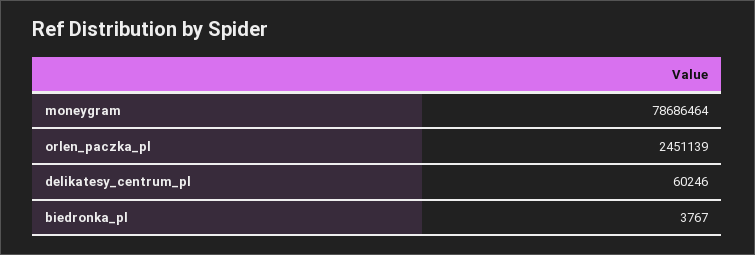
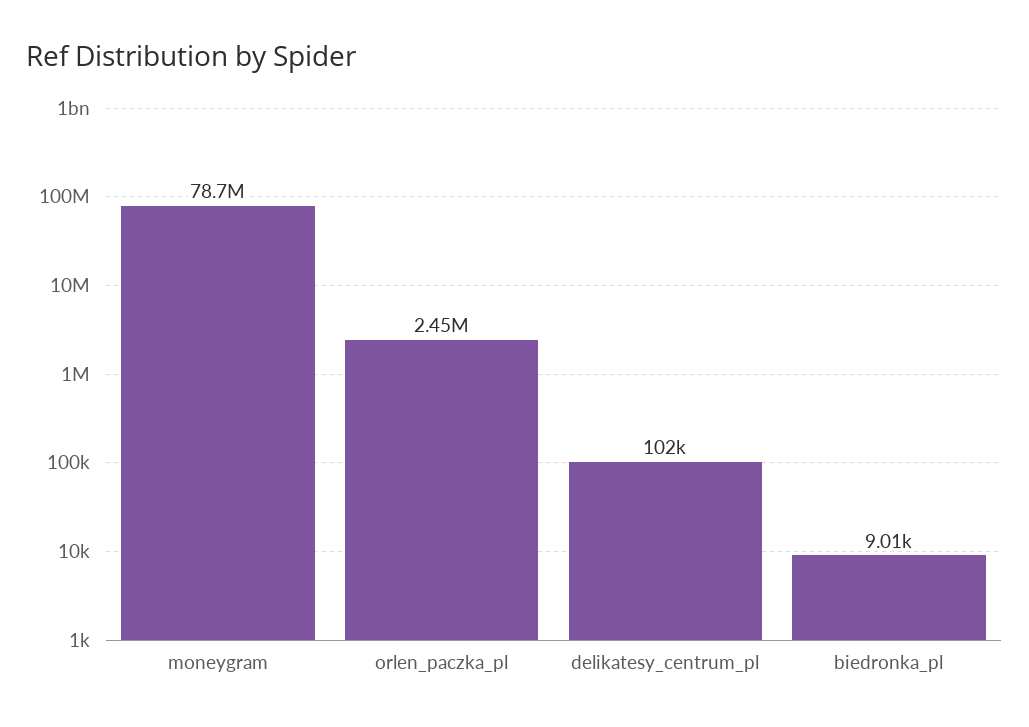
  {
    "moneygram": 78686464,
    "orlen_paczka_pl": 2451139,
-   "delikatesy_centrum_pl": 60246,
+   "delikatesy_centrum_pl": 102000,
-   "biedronka_pl": 3767
+   "biedronka_pl": 9010
  }

